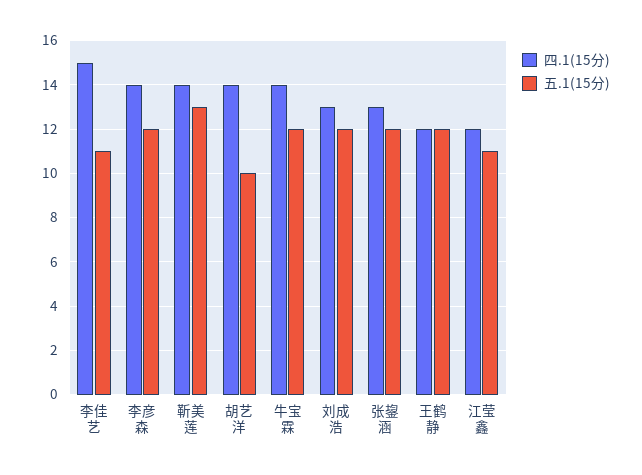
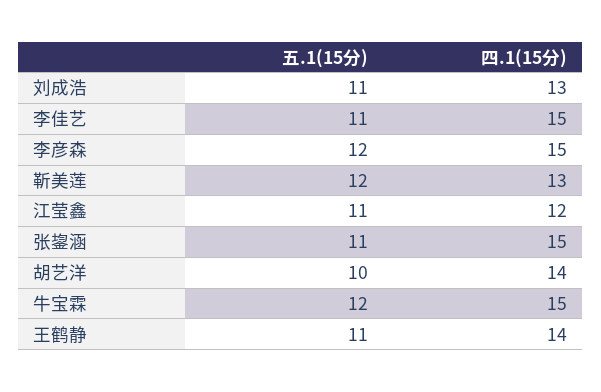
  {
    "四.1(15分)": {
      "李佳艺": 15,
-     "李彦森": 14,
+     "李彦森": 15,
-     "靳美莲": 14,
+     "靳美莲": 13,
      "胡艺洋": 14,
-     "牛宝霖": 14,
+     "牛宝霖": 15,
      "刘成浩": 13,
-     "张鋆涵": 13,
+     "张鋆涵": 15,
-     "王鹤静": 12,
+     "王鹤静": 14,
      "江莹鑫": 12
    },
    "五.1(15分)": {
      "李佳艺": 11,
      "李彦森": 12,
-     "靳美莲": 13,
+     "靳美莲": 12,
      "胡艺洋": 10,
      "牛宝霖": 12,
-     "刘成浩": 12,
+     "刘成浩": 11,
-     "张鋆涵": 12,
+     "张鋆涵": 11,
-     "王鹤静": 12,
+     "王鹤静": 11,
      "江莹鑫": 11
    }
  }

